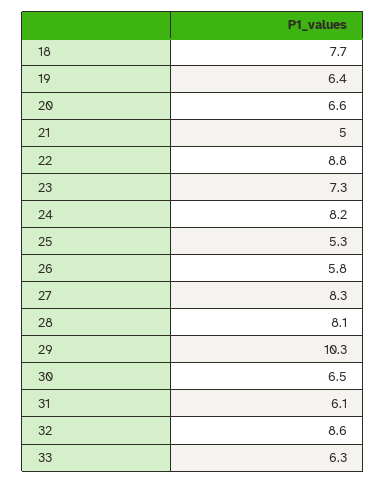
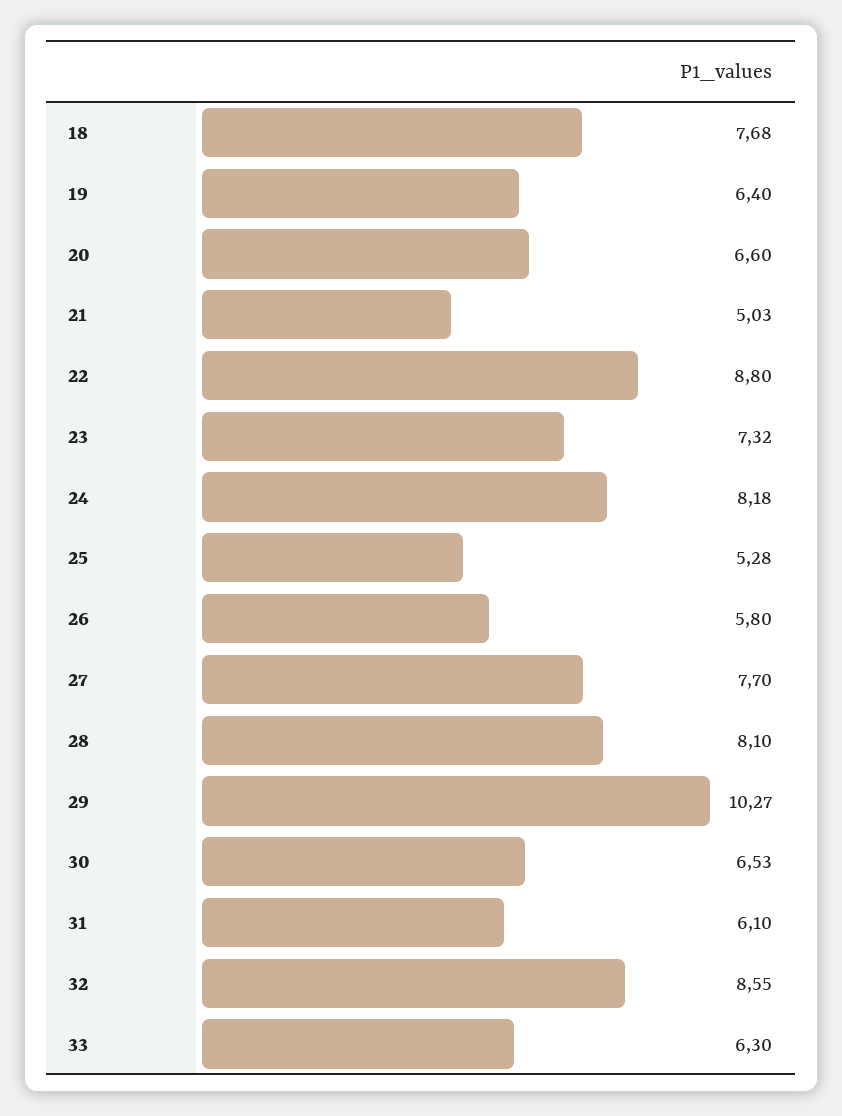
  {
    "18": 7.68,
    "19": 6.4,
    "20": 6.6,
    "21": 5.03,
    "22": 8.8,
    "23": 7.32,
    "24": 8.18,
    "25": 5.28,
    "26": 5.8,
-   "27": 8.3,
+   "27": 7.7,
    "28": 8.1,
    "29": 10.27,
    "30": 6.53,
    "31": 6.1,
    "32": 8.55,
    "33": 6.3
  }

